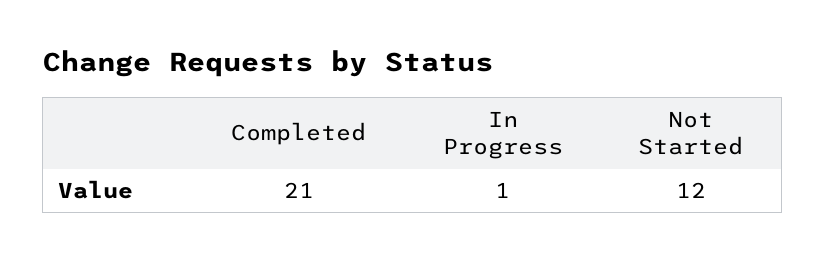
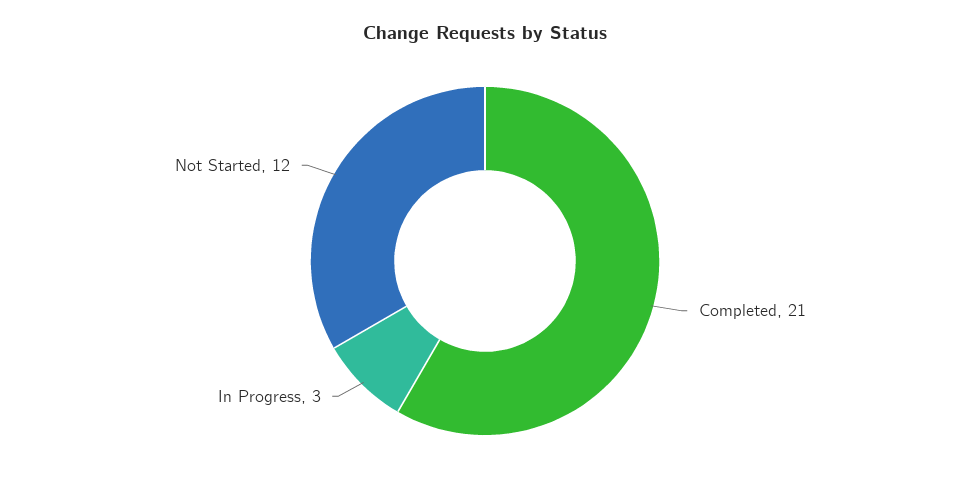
  {
    "Completed": 21,
-   "In Progress": 1,
+   "In Progress": 3,
    "Not Started": 12
  }

